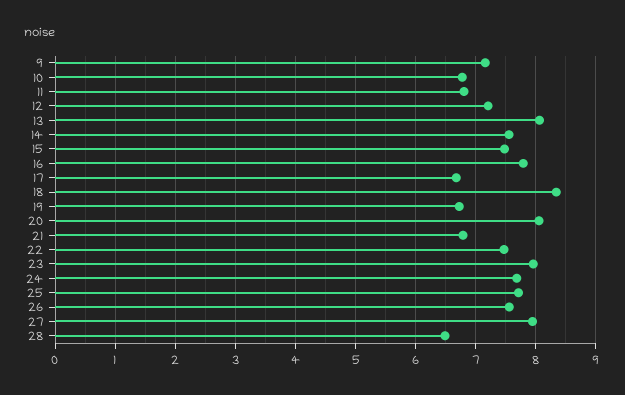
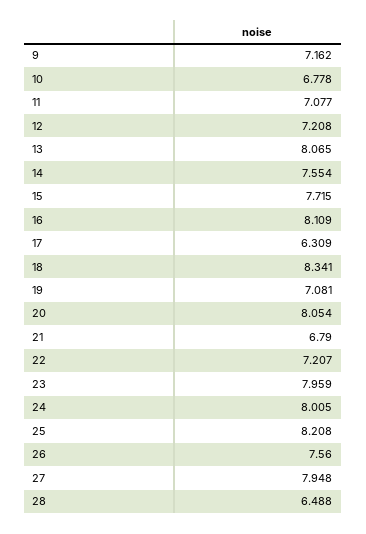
  {
    "9": 7.162,
    "10": 6.778,
-   "11": 6.8,
+   "11": 7.077,
    "12": 7.208,
    "13": 8.065,
    "14": 7.554,
-   "15": 7.5,
+   "15": 7.715,
-   "16": 7.8,
+   "16": 8.109,
-   "17": 6.7,
+   "17": 6.309,
    "18": 8.341,
-   "19": 6.7,
+   "19": 7.081,
    "20": 8.054,
    "21": 6.79,
-   "22": 7.5,
+   "22": 7.207,
    "23": 7.959,
-   "24": 7.7,
+   "24": 8.005,
-   "25": 7.7,
+   "25": 8.208,
    "26": 7.56,
    "27": 7.948,
    "28": 6.488
  }

